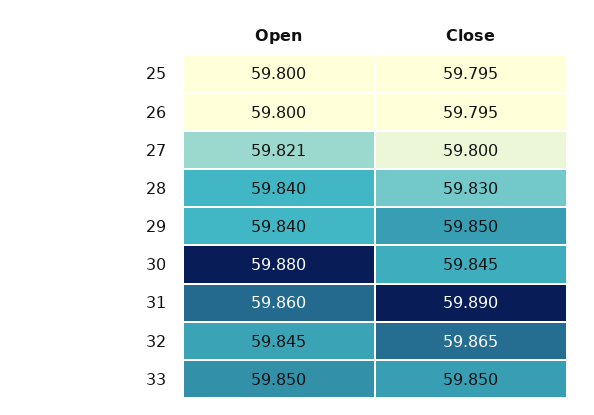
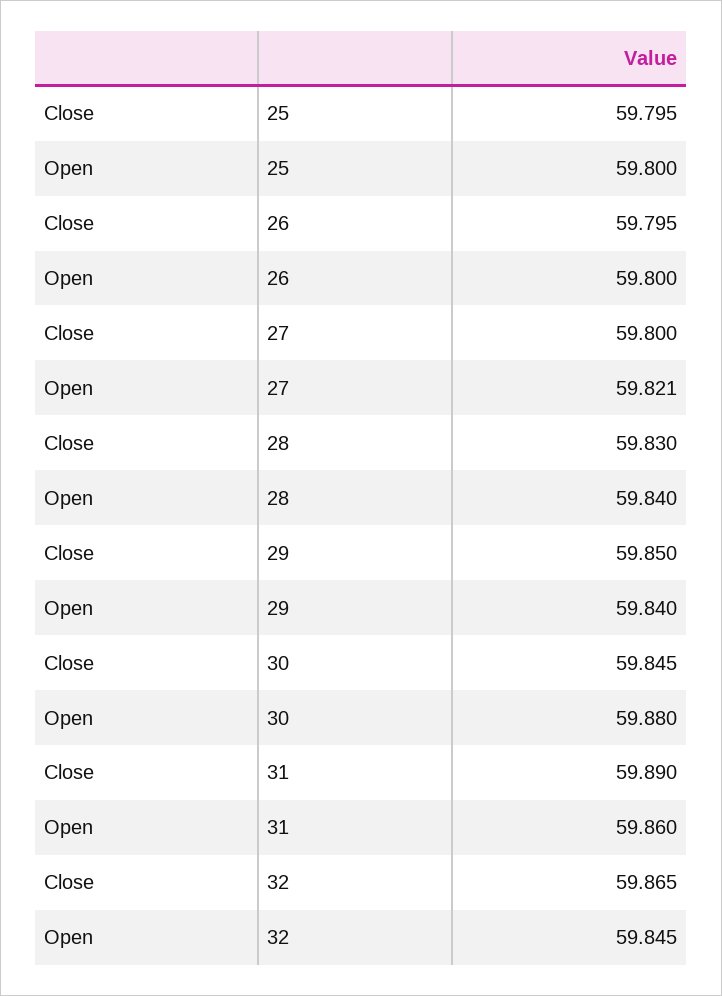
  {
    "Open": {
      "25": 59.8,
      "26": 59.8,
      "27": 59.821,
      "28": 59.84,
      "29": 59.84,
      "30": 59.88,
      "31": 59.86,
-     "32": 59.845,
+     "32": 59.845
-     "33": 59.85
    },
    "Close": {
      "25": 59.795,
      "26": 59.795,
      "27": 59.8,
      "28": 59.83,
      "29": 59.85,
      "30": 59.845,
      "31": 59.89,
-     "32": 59.865,
+     "32": 59.865
-     "33": 59.85
    }
  }

